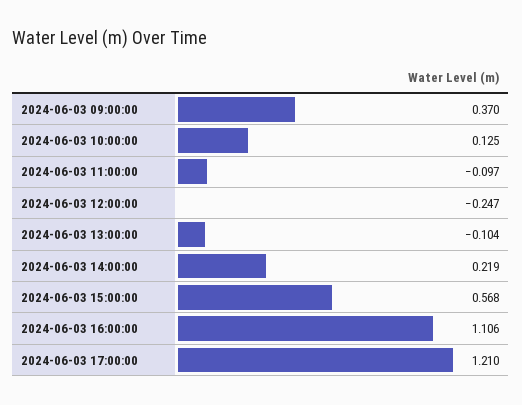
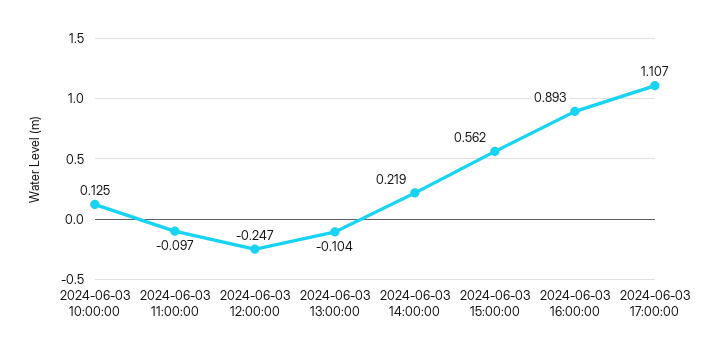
  {
-   "2024-06-03 09:00:00": 0.37,
    "2024-06-03 10:00:00": 0.125,
    "2024-06-03 11:00:00": -0.097,
    "2024-06-03 12:00:00": -0.247,
    "2024-06-03 13:00:00": -0.104,
    "2024-06-03 14:00:00": 0.219,
-   "2024-06-03 15:00:00": 0.568,
+   "2024-06-03 15:00:00": 0.562,
-   "2024-06-03 16:00:00": 1.106,
+   "2024-06-03 16:00:00": 0.893,
-   "2024-06-03 17:00:00": 1.21
+   "2024-06-03 17:00:00": 1.107
  }

